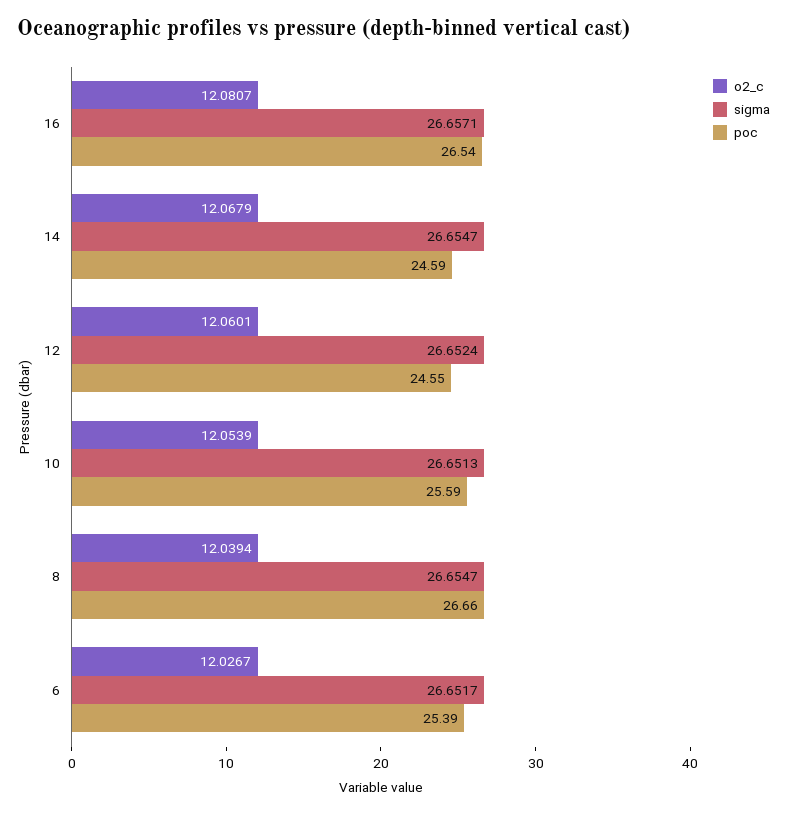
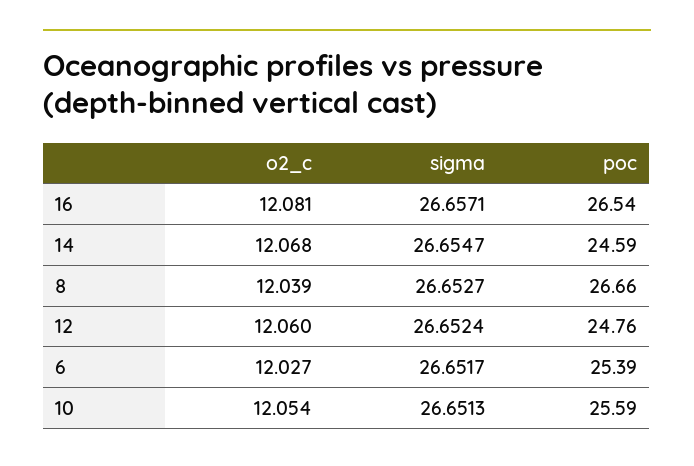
  {
    "o2_c": {
      "16": 12.0807,
      "14": 12.0679,
      "12": 12.0601,
      "10": 12.0539,
      "8": 12.0394,
      "6": 12.0267
    },
    "sigma": {
      "16": 26.6571,
      "14": 26.6547,
      "12": 26.6524,
      "10": 26.6513,
-     "8": 26.6547,
+     "8": 26.6527,
      "6": 26.6517
    },
    "poc": {
      "16": 26.54,
      "14": 24.59,
-     "12": 24.55,
+     "12": 24.76,
      "10": 25.59,
      "8": 26.66,
      "6": 25.39
    }
  }

